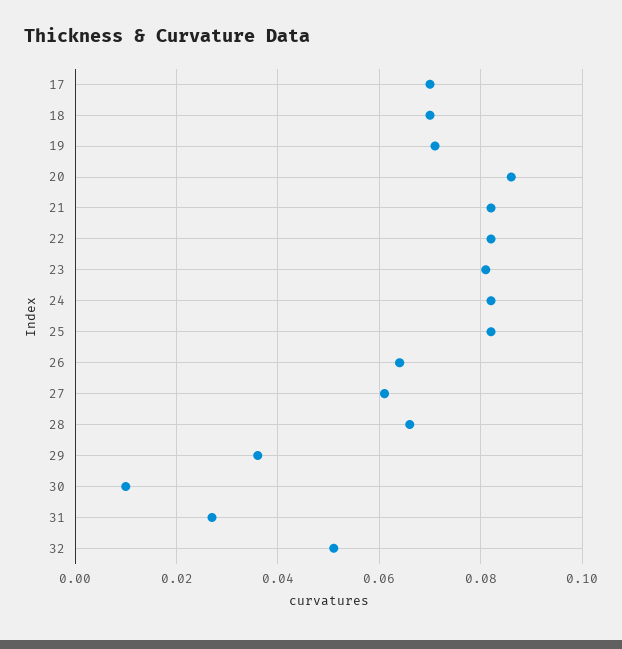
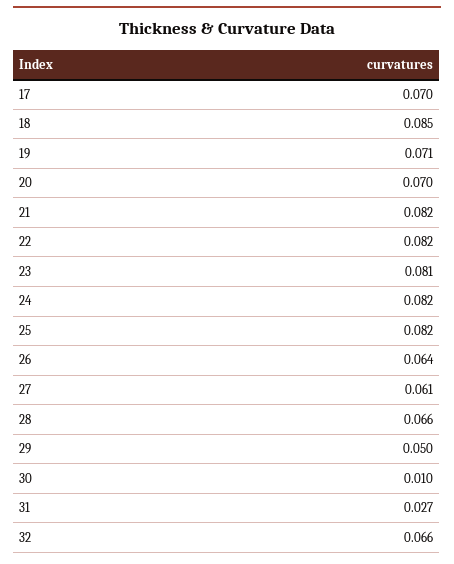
  {
    "17": 0.07,
-   "18": 0.07,
+   "18": 0.085,
    "19": 0.071,
-   "20": 0.085,
+   "20": 0.07,
    "21": 0.082,
    "22": 0.082,
    "23": 0.081,
    "24": 0.082,
    "25": 0.082,
    "26": 0.064,
    "27": 0.061,
    "28": 0.066,
-   "29": 0.035,
+   "29": 0.05,
    "30": 0.01,
    "31": 0.027,
-   "32": 0.05
+   "32": 0.066
  }

